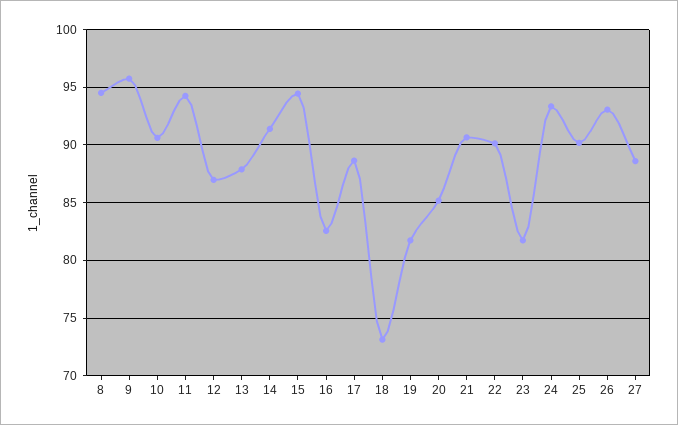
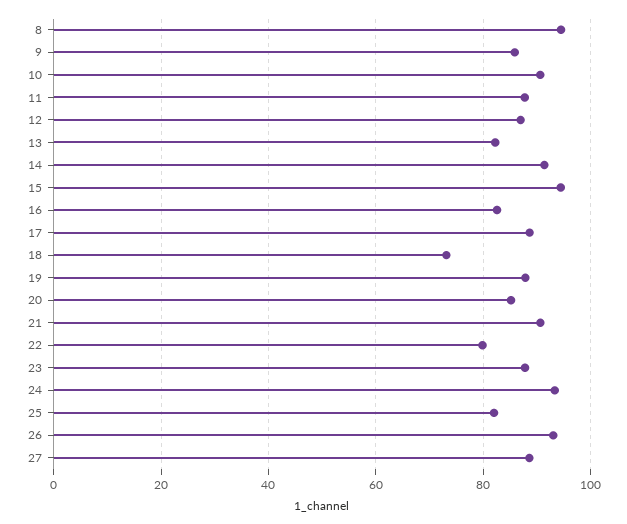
  {
    "8": 95,
-   "9": 96,
+   "9": 86,
    "10": 91,
-   "11": 94,
+   "11": 88,
    "12": 87,
-   "13": 88,
+   "13": 82,
    "14": 91,
    "15": 94,
    "16": 83,
    "17": 89,
    "18": 73,
-   "19": 82,
+   "19": 88,
    "20": 85,
    "21": 91,
-   "22": 90,
+   "22": 80,
-   "23": 82,
+   "23": 88,
    "24": 93,
-   "25": 90,
+   "25": 82,
    "26": 93,
    "27": 89
  }

